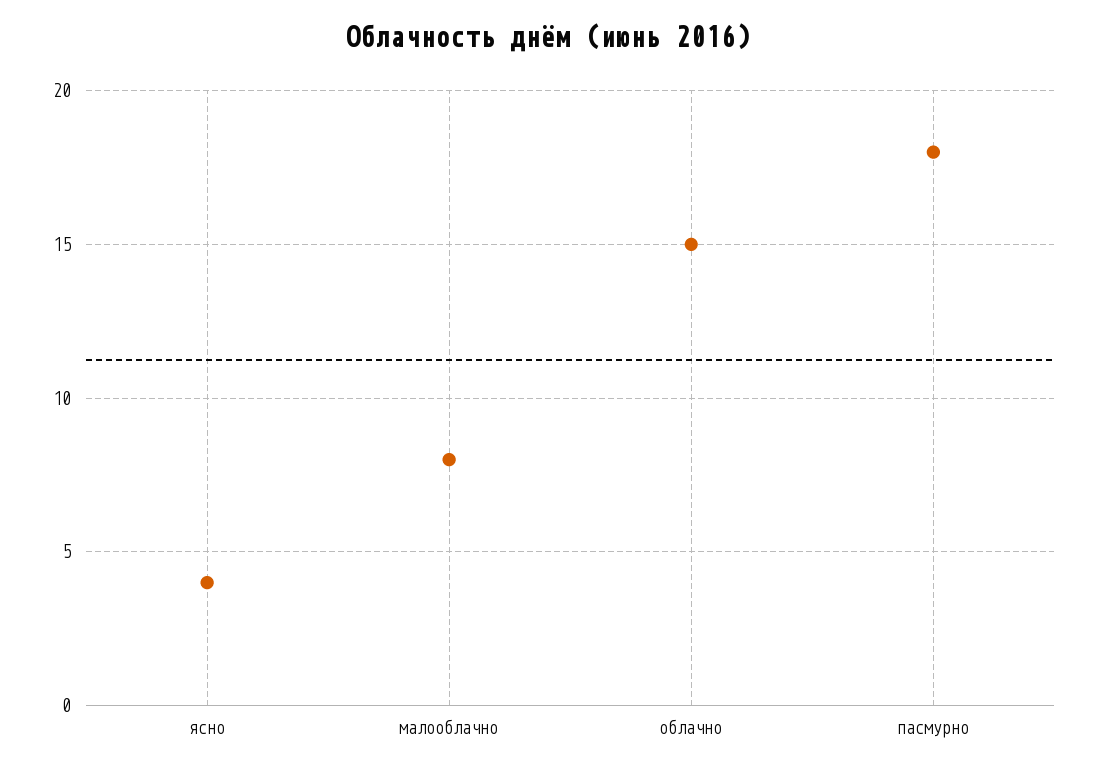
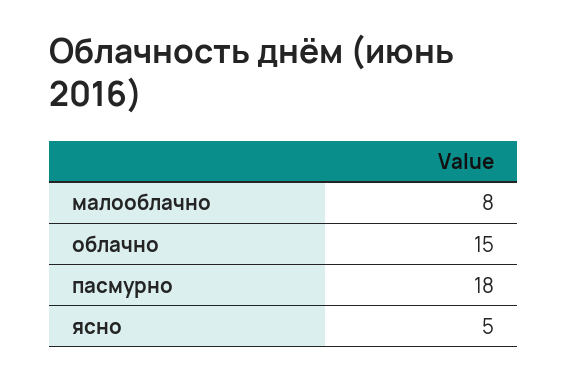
  {
-   "ясно": 4,
+   "ясно": 5,
    "малооблачно": 8,
    "облачно": 15,
    "пасмурно": 18
  }

